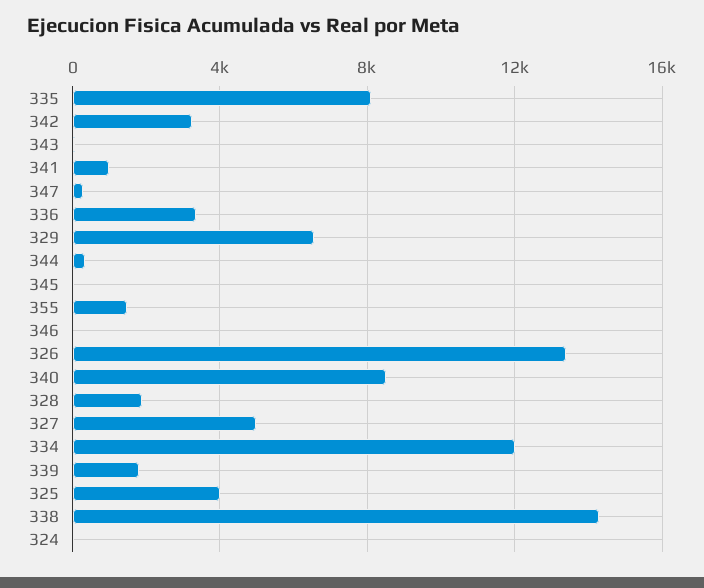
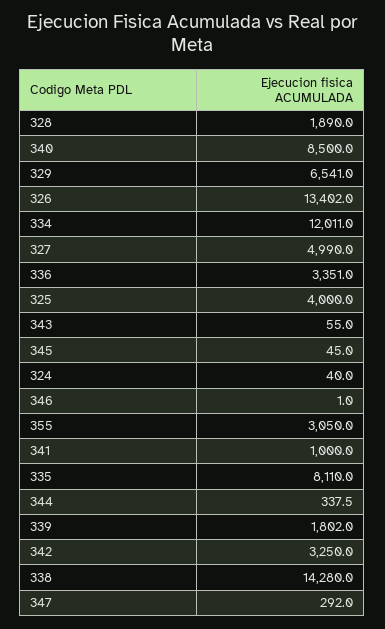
  {
    "335": 8110,
    "342": 3250,
    "343": 55,
    "341": 1000,
    "347": 292,
    "336": 3351,
    "329": 6541,
    "344": 337.5,
    "345": 45,
-   "355": 1500,
+   "355": 3050,
    "346": 1,
    "326": 13402,
    "340": 8500,
    "328": 1890,
    "327": 4990,
    "334": 12011,
    "339": 1802,
    "325": 4000,
    "338": 14280,
    "324": 40
  }

